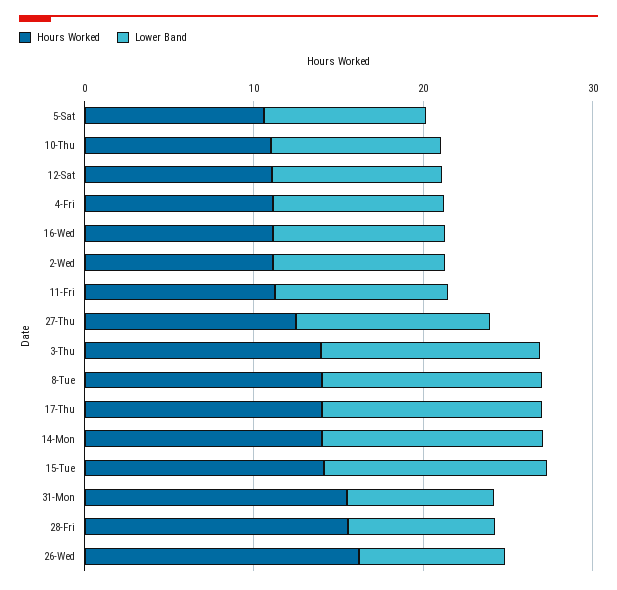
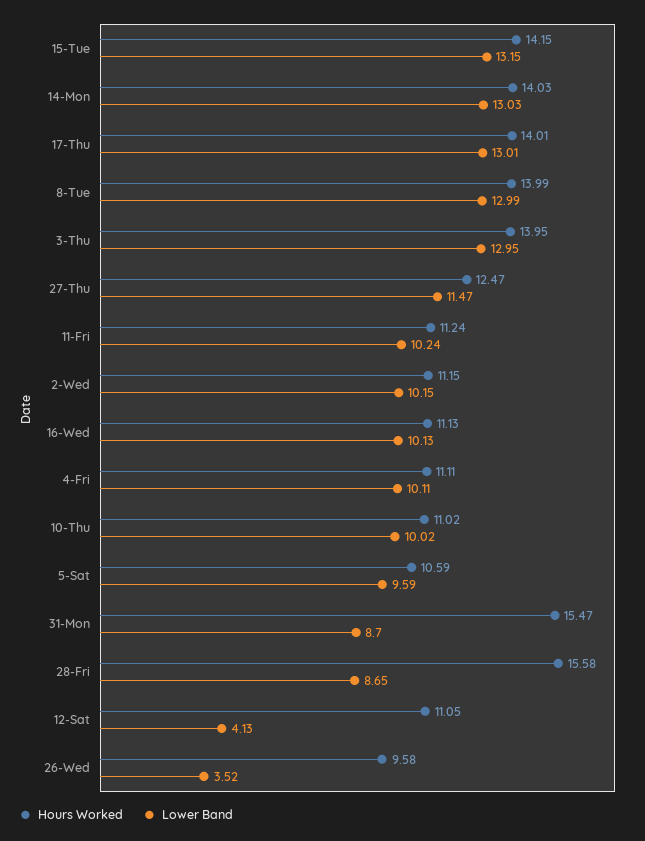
  {
    "Hours Worked": {
      "5-Sat": 10.59,
      "10-Thu": 11.02,
      "12-Sat": 11.05,
      "4-Fri": 11.11,
      "16-Wed": 11.13,
      "2-Wed": 11.15,
      "11-Fri": 11.24,
      "27-Thu": 12.47,
      "3-Thu": 13.95,
      "8-Tue": 13.99,
      "17-Thu": 14.01,
      "14-Mon": 14.03,
      "15-Tue": 14.15,
      "31-Mon": 15.47,
      "28-Fri": 15.58,
-     "26-Wed": 16
+     "26-Wed": 9.58
    },
    "Lower Band": {
      "5-Sat": 9.59,
      "10-Thu": 10.02,
-     "12-Sat": 10,
+     "12-Sat": 4.13,
      "4-Fri": 10.11,
      "16-Wed": 10.13,
      "2-Wed": 10.15,
      "11-Fri": 10.24,
      "27-Thu": 11.47,
      "3-Thu": 12.95,
      "8-Tue": 12.99,
      "17-Thu": 13.01,
      "14-Mon": 13.03,
      "15-Tue": 13.15,
      "31-Mon": 8.7,
      "28-Fri": 8.65,
-     "26-Wed": 8
+     "26-Wed": 3.52
    }
  }

